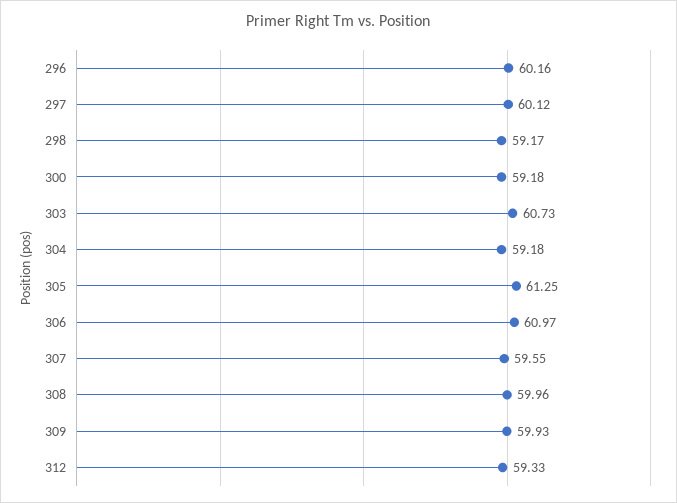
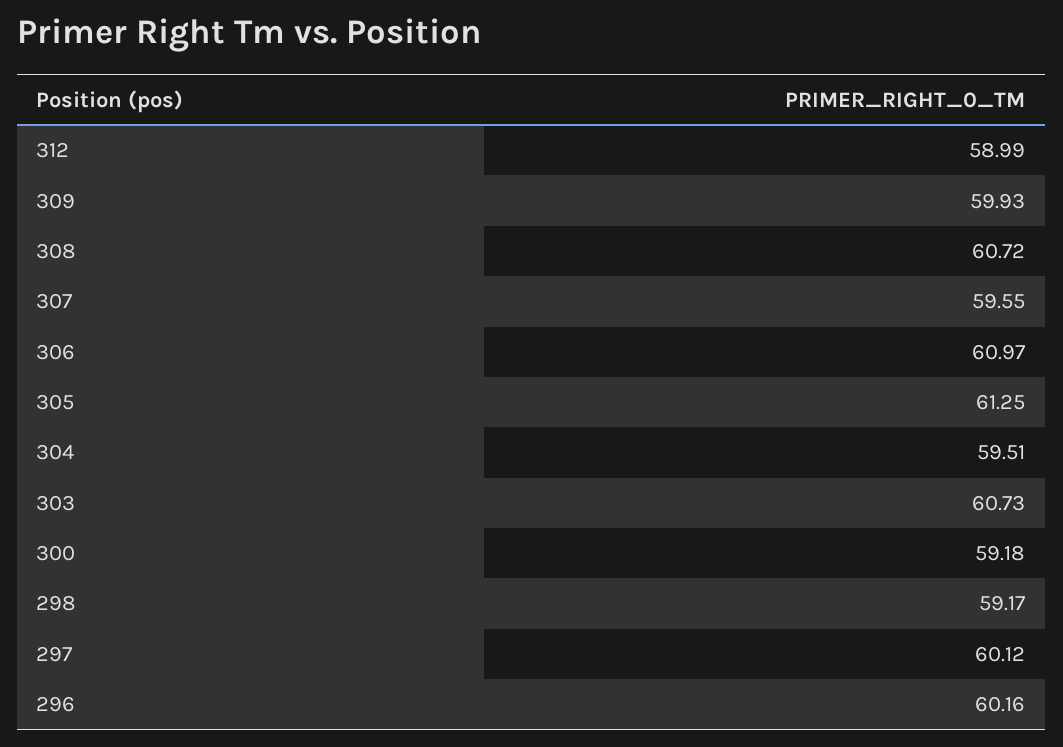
  {
    "296": 60.16,
    "297": 60.12,
    "298": 59.17,
    "300": 59.18,
    "303": 60.73,
-   "304": 59.18,
+   "304": 59.51,
    "305": 61.25,
    "306": 60.97,
    "307": 59.55,
-   "308": 59.96,
+   "308": 60.72,
    "309": 59.93,
-   "312": 59.33
+   "312": 58.99
  }

